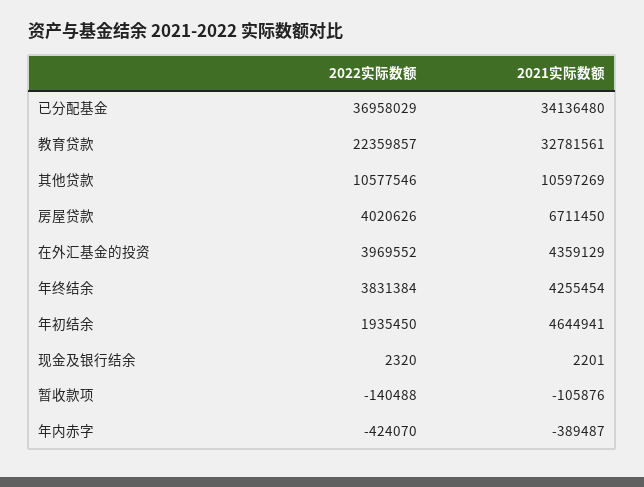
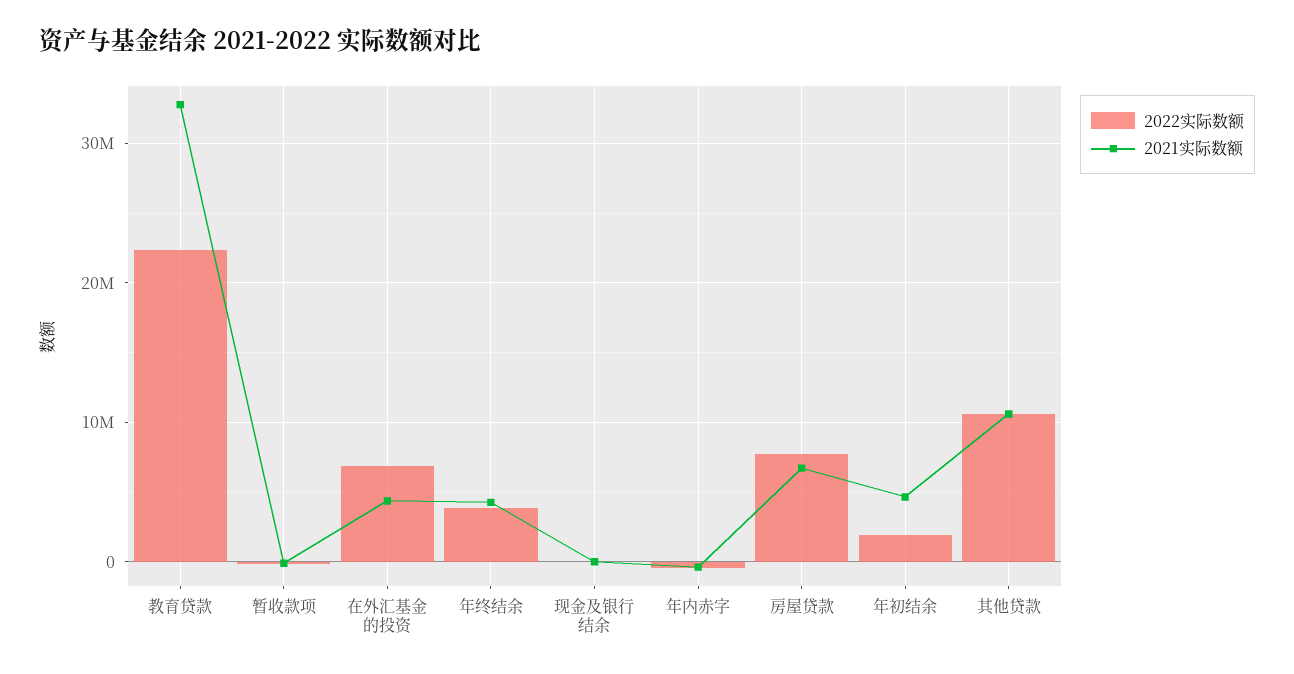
  {
    "2022实际数额": {
-     "已分配基金": 36958029,
      "教育贷款": 22359857,
      "其他贷款": 10577546,
-     "房屋贷款": 4020626,
+     "房屋贷款": 8000000,
-     "在外汇基金的投资": 3969552,
+     "在外汇基金的投资": 7000000,
      "年终结余": 3831384,
      "年初结余": 1935450,
      "现金及银行结余": 2320,
      "暂收款项": -140488,
      "年内赤字": -424070
    },
    "2021实际数额": {
-     "已分配基金": 34136480,
      "教育贷款": 32781561,
      "其他贷款": 10597269,
      "房屋贷款": 6711450,
      "在外汇基金的投资": 4359129,
      "年终结余": 4255454,
      "年初结余": 4644941,
      "现金及银行结余": 2201,
      "暂收款项": -105876,
      "年内赤字": -389487
    }
  }

